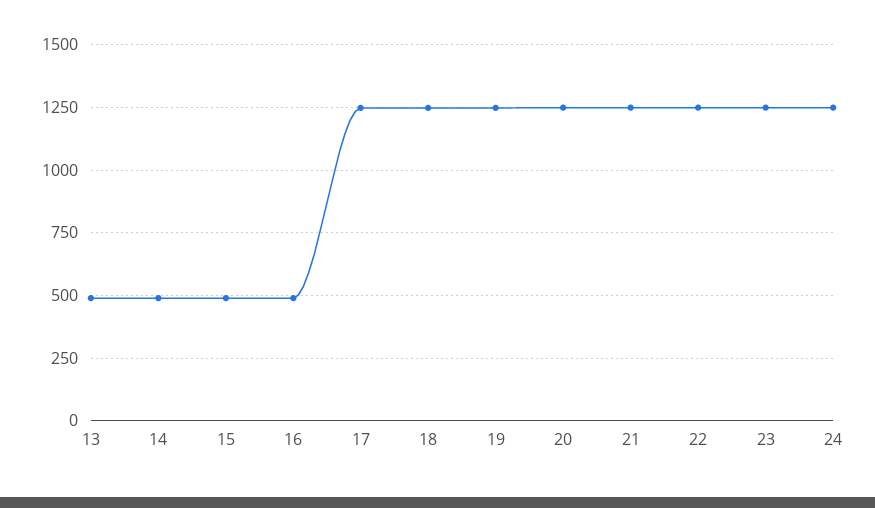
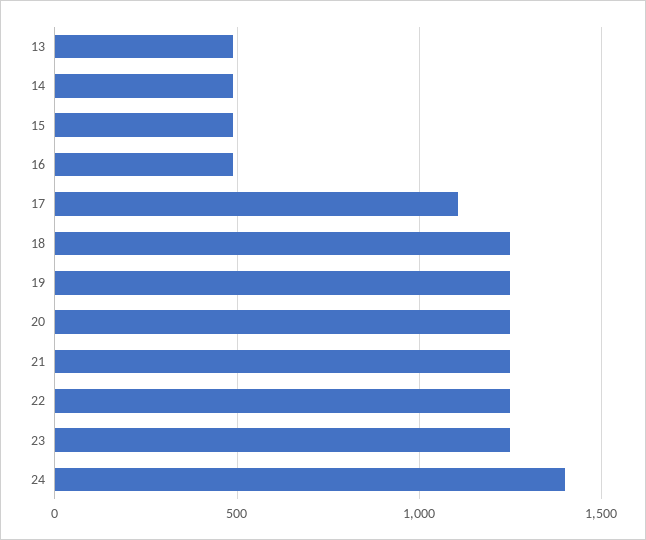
  {
    "13": 500,
    "14": 500,
    "15": 500,
    "16": 500,
-   "17": 1250,
+   "17": 1100,
    "18": 1250,
    "19": 1250,
    "20": 1250,
    "21": 1250,
    "22": 1250,
    "23": 1250,
-   "24": 1250
+   "24": 1400
  }

